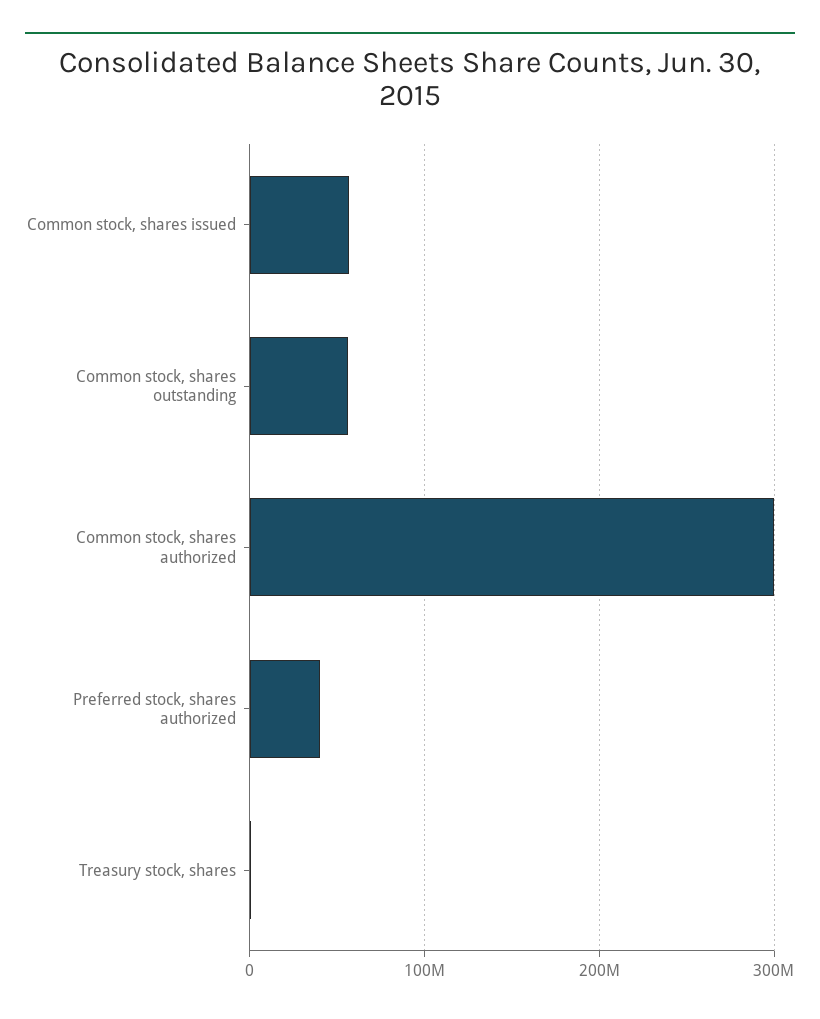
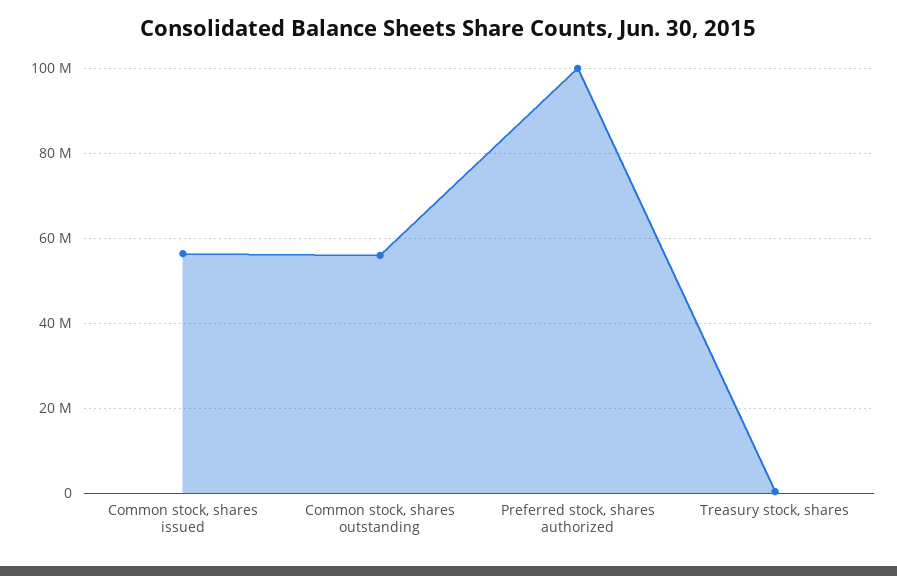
  {
    "Common stock, shares issued": 56000000,
    "Common stock, shares outstanding": 56000000,
-   "Common stock, shares authorized": 300000000,
-   "Preferred stock, shares authorized": 40000000,
+   "Preferred stock, shares authorized": 100000000,
    "Treasury stock, shares": 0
  }

